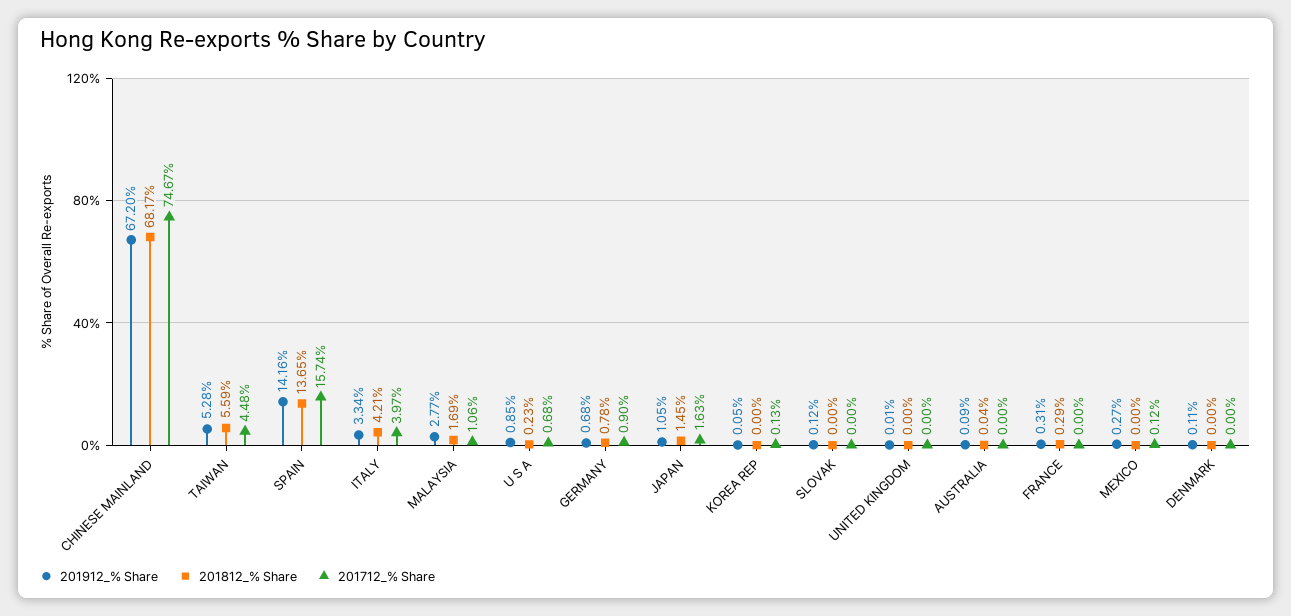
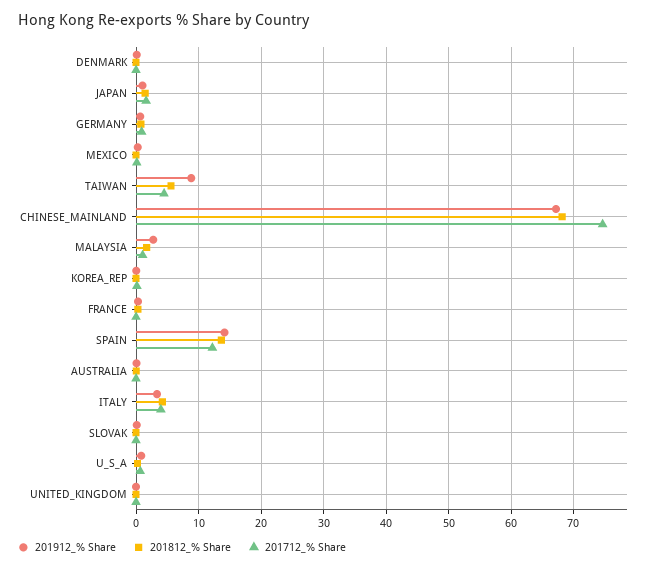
  {
    "201912_% Share": {
      "CHINESE MAINLAND": 67.2,
-     "TAIWAN": 5.28,
+     "TAIWAN": 9,
      "SPAIN": 14.16,
      "ITALY": 3.34,
      "MALAYSIA": 2.77,
      "U S A": 0.85,
      "GERMANY": 0.68,
      "JAPAN": 1.05,
      "KOREA REP": 0.05,
      "SLOVAK": 0.12,
      "UNITED KINGDOM": 0.01,
      "AUSTRALIA": 0.09,
      "FRANCE": 0.31,
      "MEXICO": 0.27,
      "DENMARK": 0.11
    },
    "201812_% Share": {
      "CHINESE MAINLAND": 68.17,
      "TAIWAN": 5.59,
      "SPAIN": 13.65,
      "ITALY": 4.21,
      "MALAYSIA": 1.69,
      "U S A": 0.23,
      "GERMANY": 0.78,
      "JAPAN": 1.45,
      "KOREA REP": 0,
      "SLOVAK": 0,
      "UNITED KINGDOM": 0,
      "AUSTRALIA": 0.04,
      "FRANCE": 0.29,
      "MEXICO": 0,
      "DENMARK": 0
    },
    "201712_% Share": {
      "CHINESE MAINLAND": 74.67,
      "TAIWAN": 4.48,
-     "SPAIN": 15.74,
+     "SPAIN": 12,
      "ITALY": 3.97,
      "MALAYSIA": 1.06,
      "U S A": 0.68,
      "GERMANY": 0.9,
      "JAPAN": 1.63,
      "KOREA REP": 0.13,
      "SLOVAK": 0,
      "UNITED KINGDOM": 0,
      "AUSTRALIA": 0,
      "FRANCE": 0,
      "MEXICO": 0.12,
      "DENMARK": 0
    }
  }

